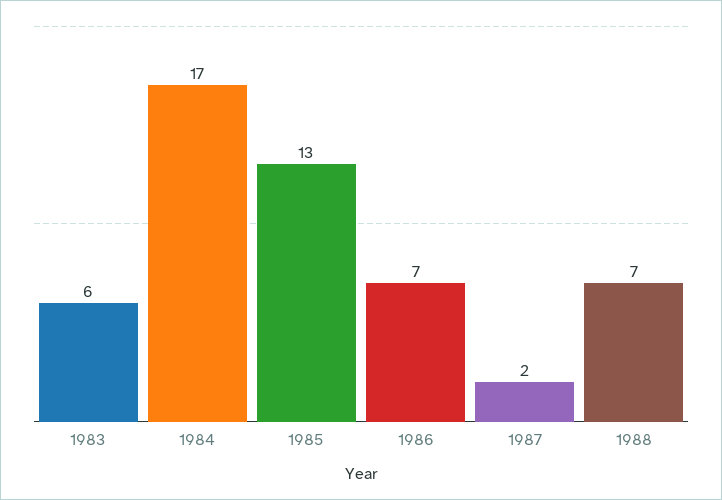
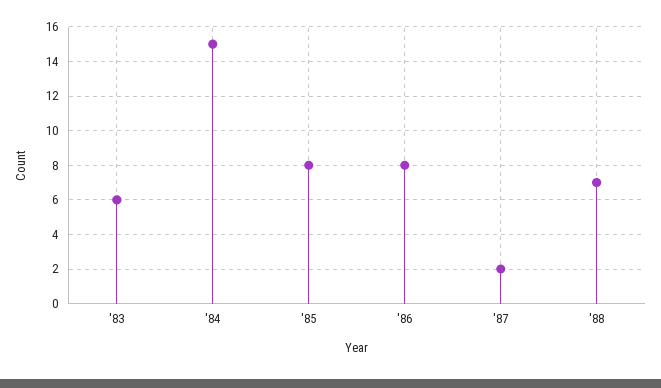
  {
    "1983": 6,
-   "1984": 17,
+   "1984": 15,
-   "1985": 13,
+   "1985": 8,
-   "1986": 7,
+   "1986": 8,
    "1987": 2,
    "1988": 7
  }

